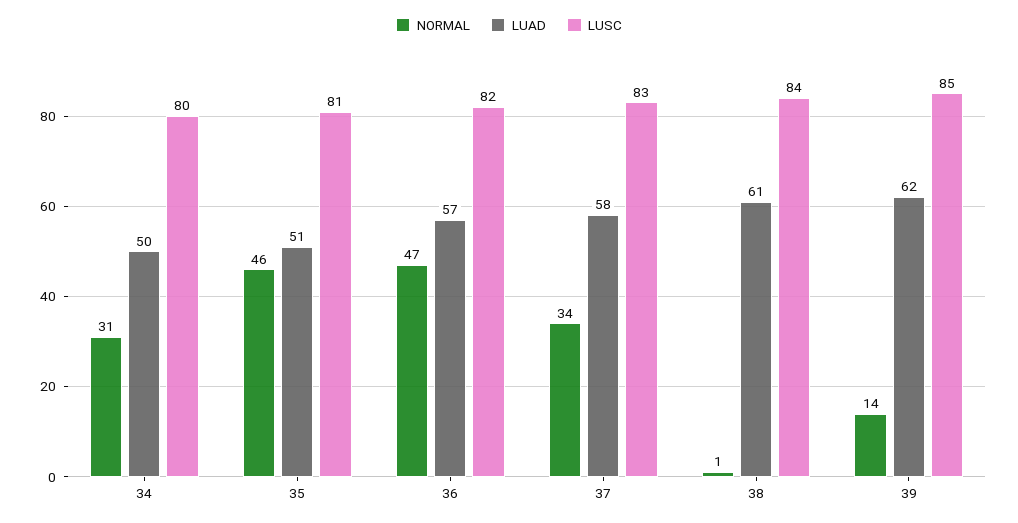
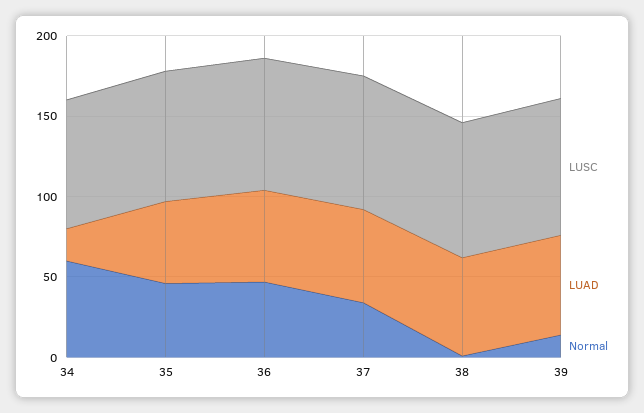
  {
    "NORMAL": {
-     "34": 31,
+     "34": 60,
      "35": 46,
      "36": 47,
      "37": 34,
      "38": 1,
      "39": 14
    },
    "LUAD": {
-     "34": 50,
+     "34": 20,
      "35": 51,
      "36": 57,
      "37": 58,
      "38": 61,
      "39": 62
    },
    "LUSC": {
      "34": 80,
      "35": 81,
      "36": 82,
      "37": 83,
      "38": 84,
      "39": 85
    }
  }

